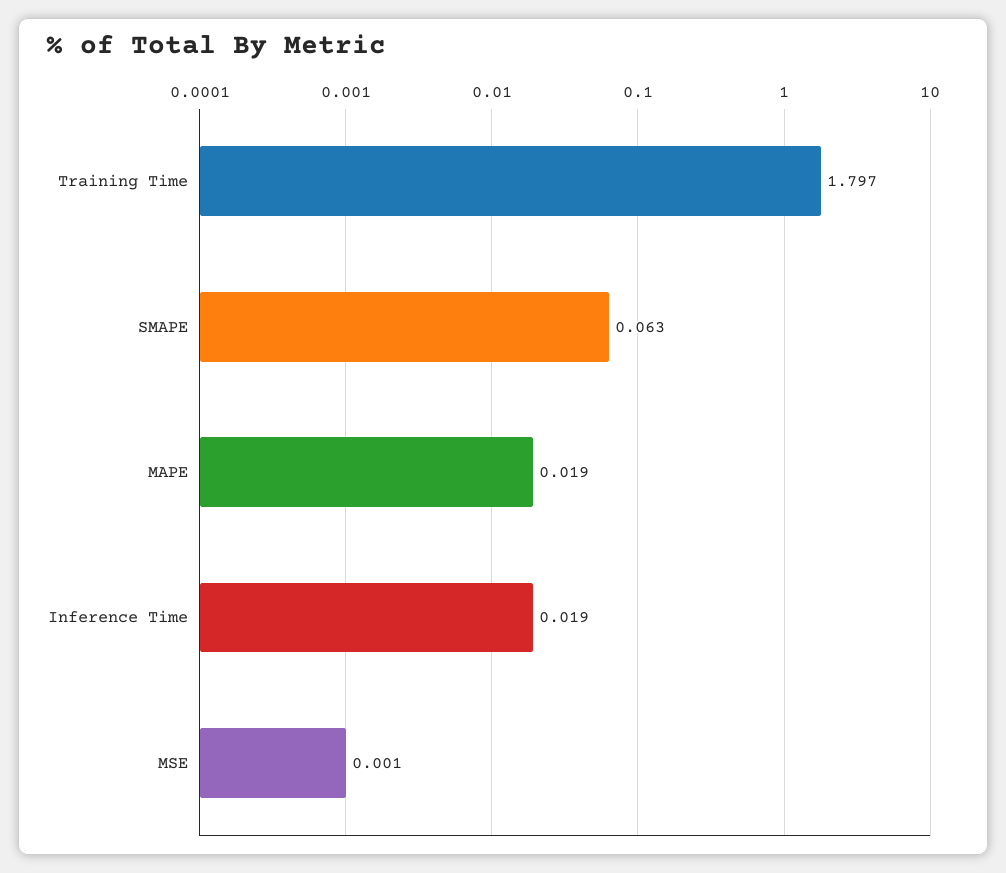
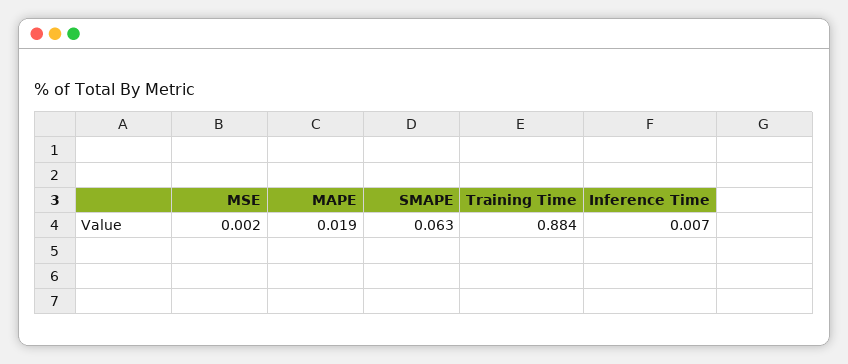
  {
-   "Training Time": 1.797,
+   "Training Time": 0.884,
    "SMAPE": 0.063,
    "MAPE": 0.019,
-   "Inference Time": 0.019,
+   "Inference Time": 0.007,
-   "MSE": 0.001
+   "MSE": 0.002
  }

